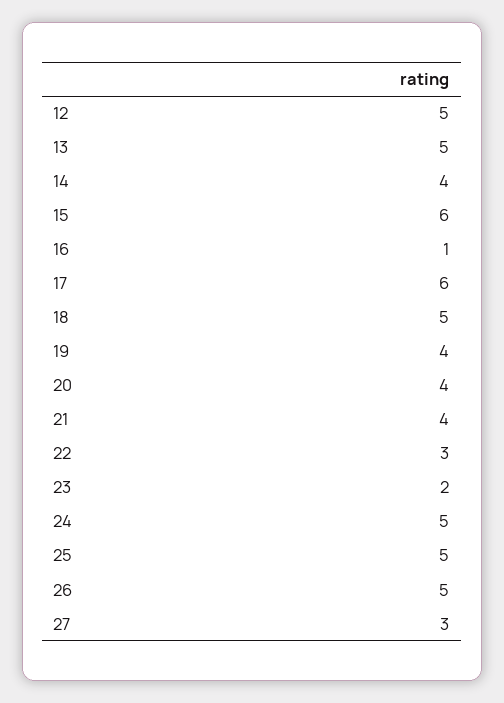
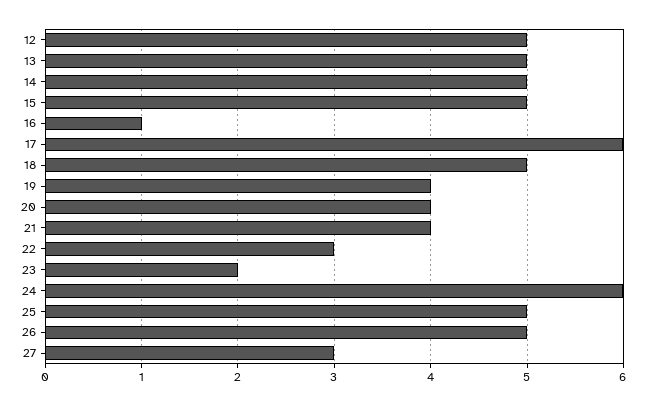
  {
    "12": 5,
    "13": 5,
-   "14": 4,
+   "14": 5,
-   "15": 6,
+   "15": 5,
    "16": 1,
    "17": 6,
    "18": 5,
    "19": 4,
    "20": 4,
    "21": 4,
    "22": 3,
    "23": 2,
-   "24": 5,
+   "24": 6,
    "25": 5,
    "26": 5,
    "27": 3
  }

